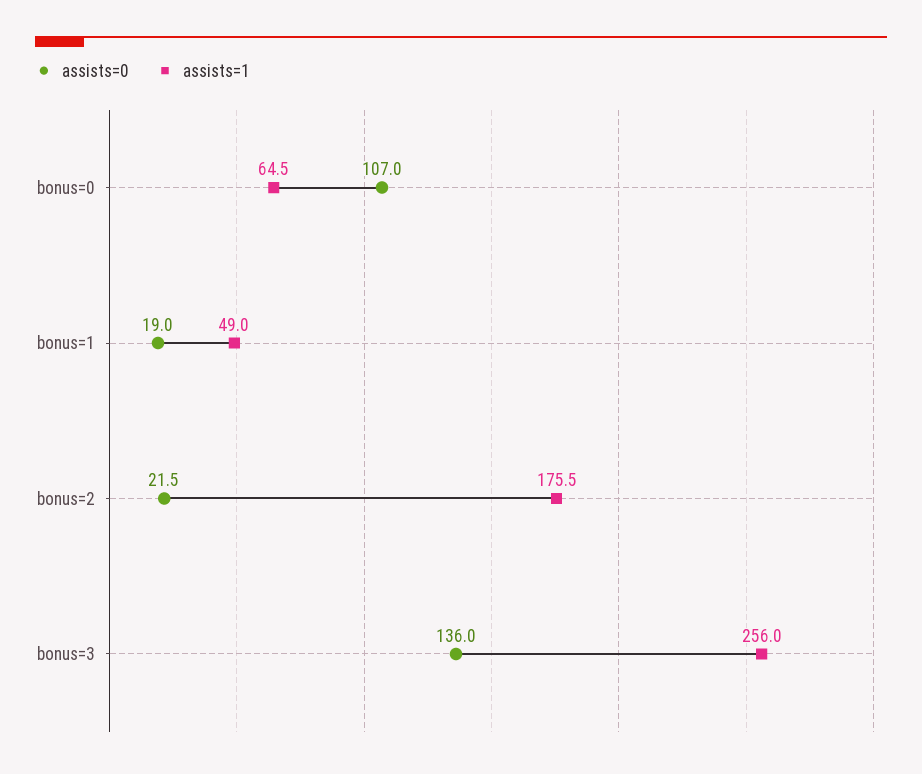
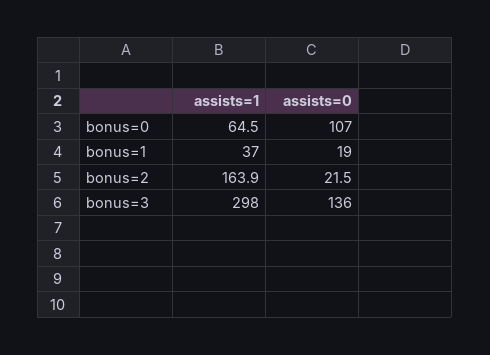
  {
    "assists=0": {
      "bonus=0": 107,
      "bonus=1": 19,
      "bonus=2": 21.5,
      "bonus=3": 136
    },
    "assists=1": {
      "bonus=0": 64.5,
-     "bonus=1": 49,
+     "bonus=1": 37,
-     "bonus=2": 175.5,
+     "bonus=2": 163.9,
-     "bonus=3": 256
+     "bonus=3": 298
    }
  }

